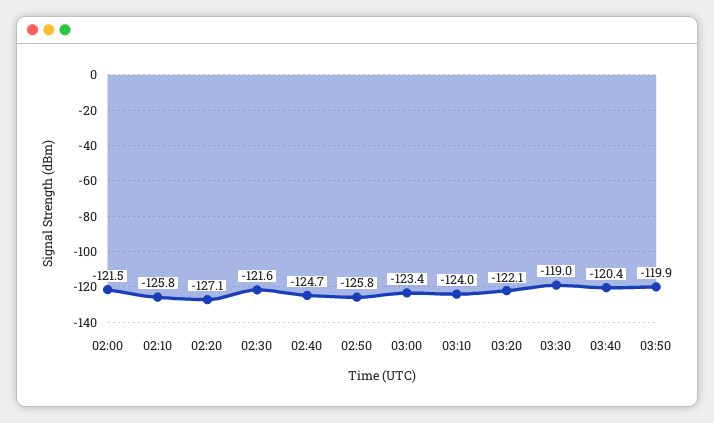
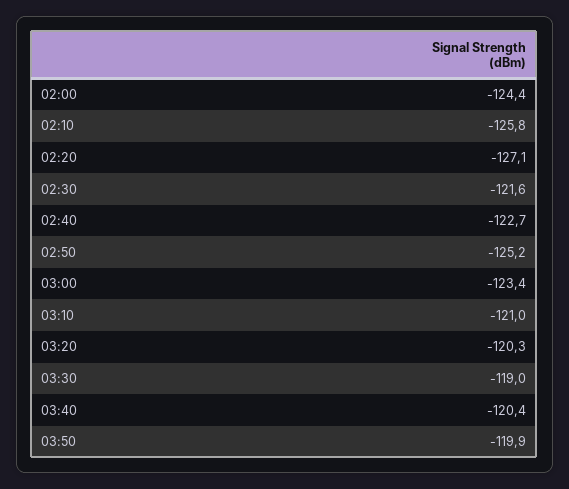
  {
-   "02:00": -121.5,
+   "02:00": -124.4,
    "02:10": -125.8,
    "02:20": -127.1,
    "02:30": -121.6,
-   "02:40": -124.7,
+   "02:40": -122.7,
-   "02:50": -125.8,
+   "02:50": -125.2,
    "03:00": -123.4,
-   "03:10": -124,
+   "03:10": -121,
-   "03:20": -122.1,
+   "03:20": -120.3,
    "03:30": -119,
    "03:40": -120.4,
    "03:50": -119.9
  }

